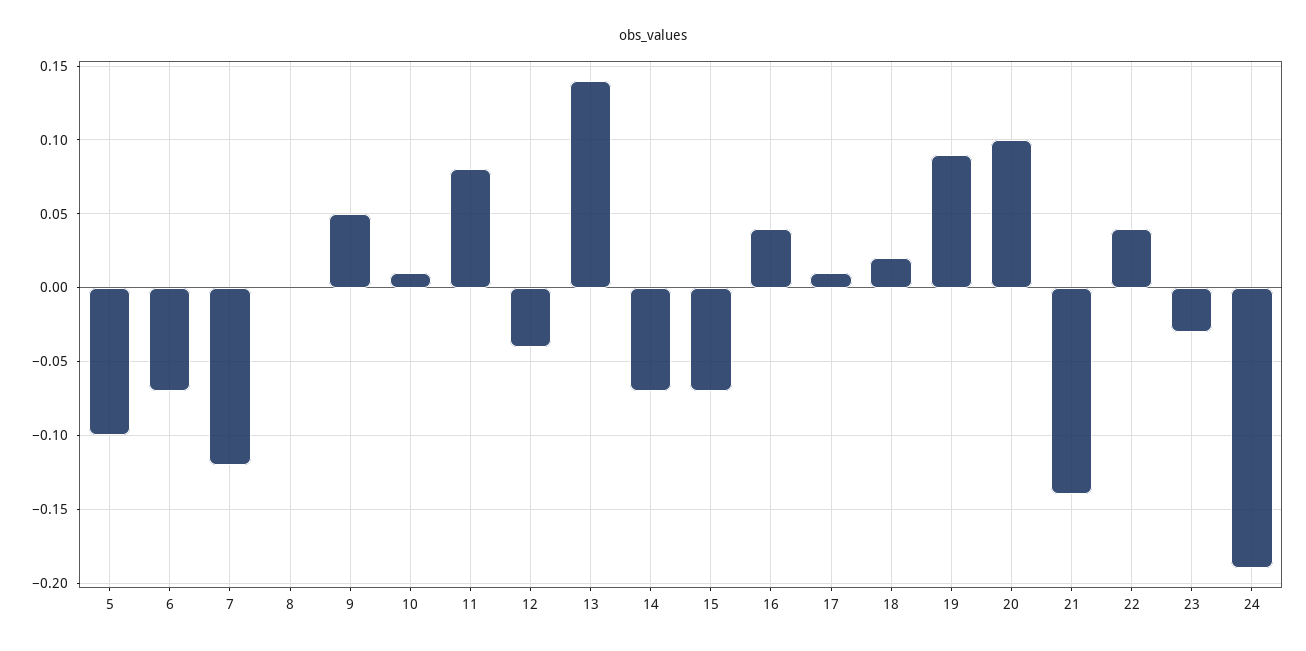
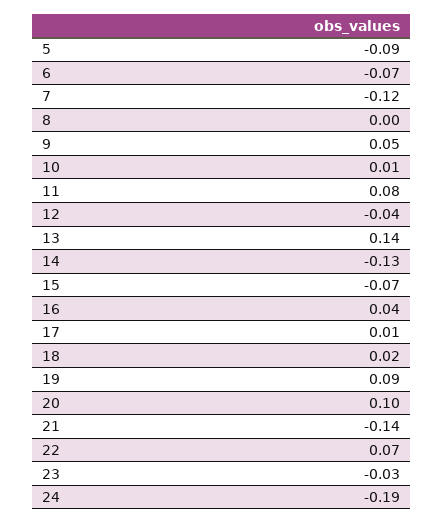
  {
-   "5": -0.1,
+   "5": -0.09,
    "6": -0.07,
    "7": -0.12,
    "8": 0,
    "9": 0.05,
    "10": 0.01,
    "11": 0.08,
    "12": -0.04,
    "13": 0.14,
-   "14": -0.07,
+   "14": -0.13,
    "15": -0.07,
    "16": 0.04,
    "17": 0.01,
    "18": 0.02,
    "19": 0.09,
    "20": 0.1,
    "21": -0.14,
-   "22": 0.04,
+   "22": 0.07,
    "23": -0.03,
    "24": -0.19
  }

